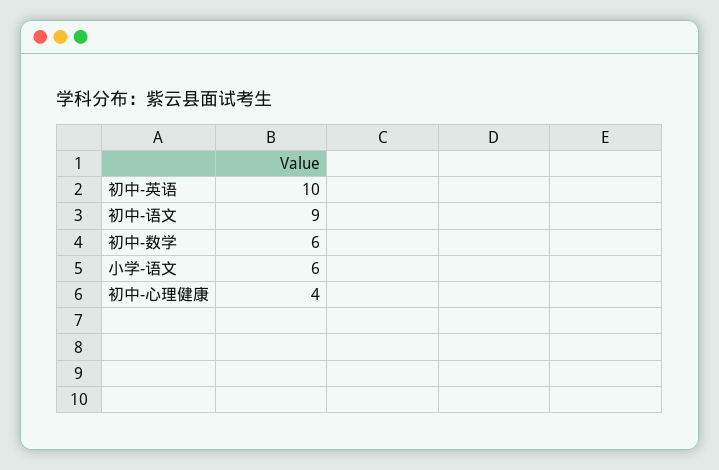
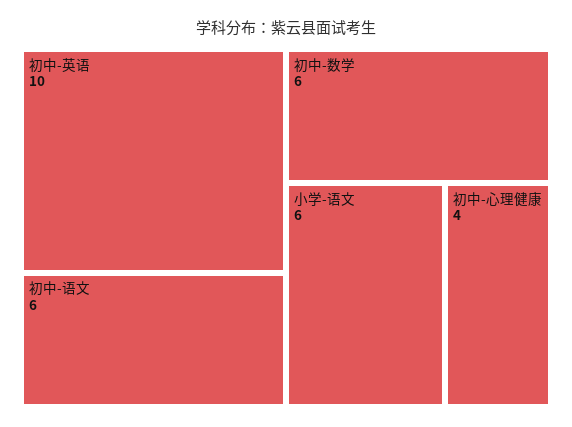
  {
    "初中-英语": 10,
-   "初中-语文": 9,
+   "初中-语文": 6,
    "初中-数学": 6,
    "小学-语文": 6,
    "初中-心理健康": 4
  }

